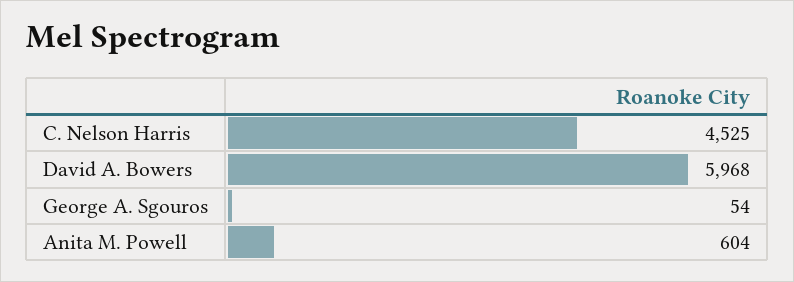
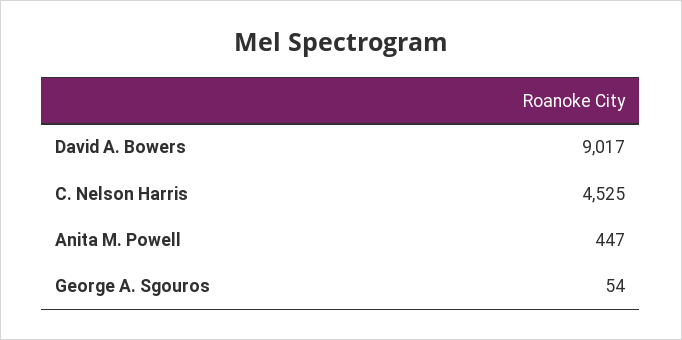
  {
    "C. Nelson Harris": 4525,
-   "David A. Bowers": 5968,
+   "David A. Bowers": 9017,
    "George A. Sgouros": 54,
-   "Anita M. Powell": 604
+   "Anita M. Powell": 447
  }

